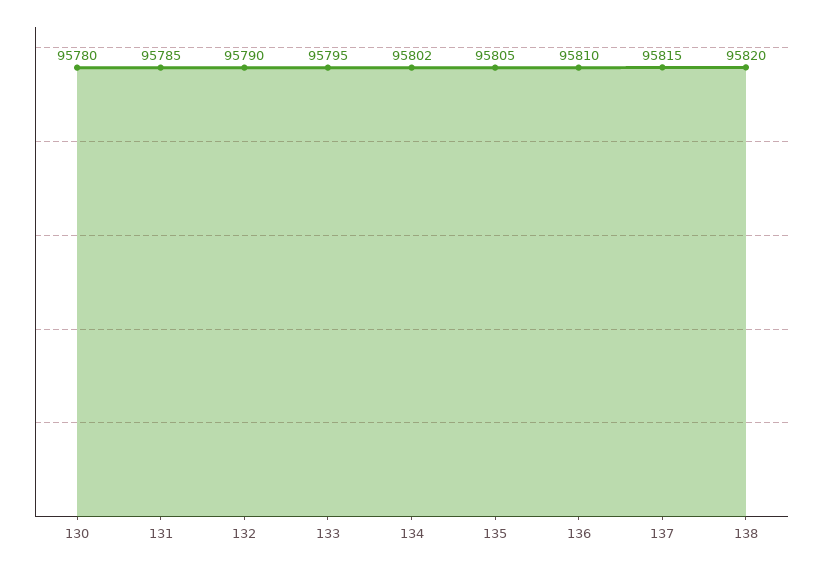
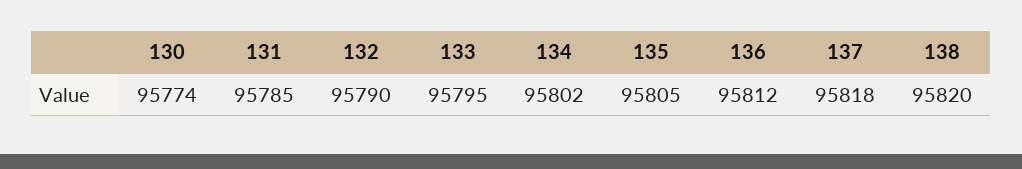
  {
-   "130": 95780,
+   "130": 95774,
    "131": 95785,
    "132": 95790,
    "133": 95795,
    "134": 95802,
    "135": 95805,
-   "136": 95810,
+   "136": 95812,
-   "137": 95815,
+   "137": 95818,
    "138": 95820
  }

